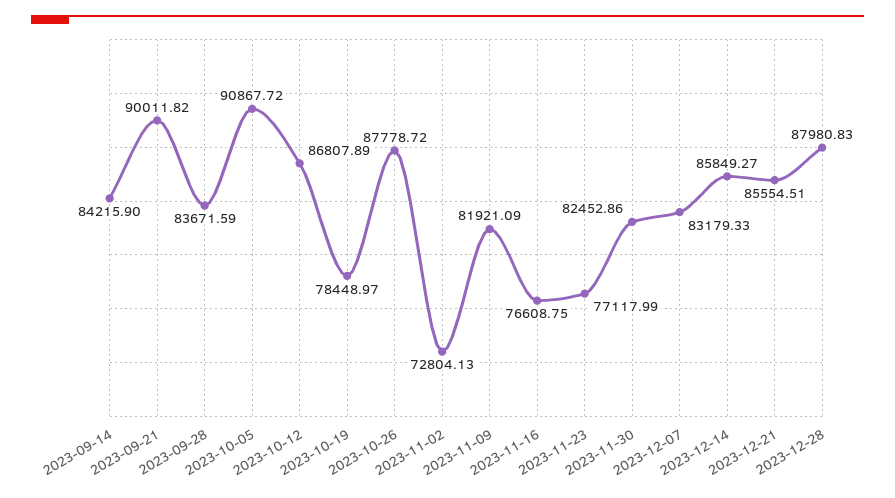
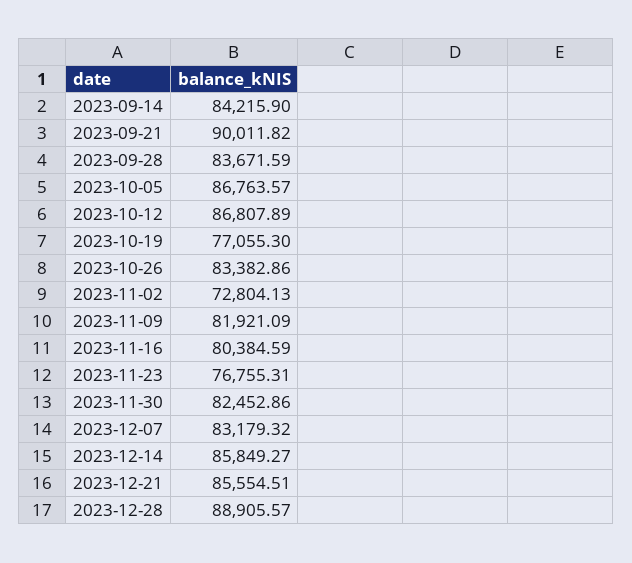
  {
    "2023-09-14": 84215.9,
    "2023-09-21": 90011.82,
    "2023-09-28": 83671.59,
-   "2023-10-05": 90867.72,
+   "2023-10-05": 86763.57,
    "2023-10-12": 86807.89,
-   "2023-10-19": 78448.97,
+   "2023-10-19": 77055.3,
-   "2023-10-26": 87778.72,
+   "2023-10-26": 83382.86,
    "2023-11-02": 72804.13,
    "2023-11-09": 81921.09,
-   "2023-11-16": 76608.75,
+   "2023-11-16": 80384.59,
-   "2023-11-23": 77117.99,
+   "2023-11-23": 76755.31,
    "2023-11-30": 82452.86,
-   "2023-12-07": 83179.33,
+   "2023-12-07": 83179.32,
    "2023-12-14": 85849.27,
    "2023-12-21": 85554.51,
-   "2023-12-28": 87980.83
+   "2023-12-28": 88905.57
  }

